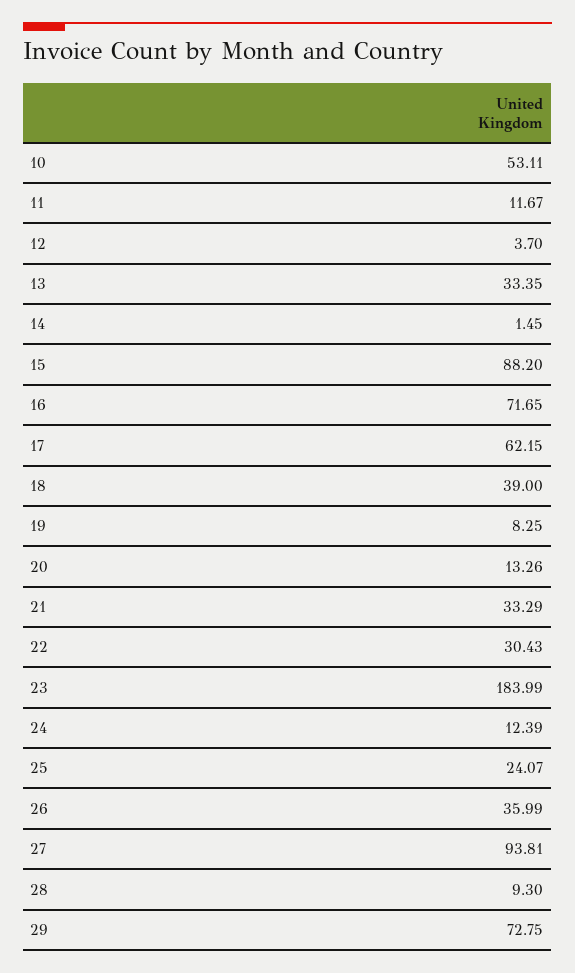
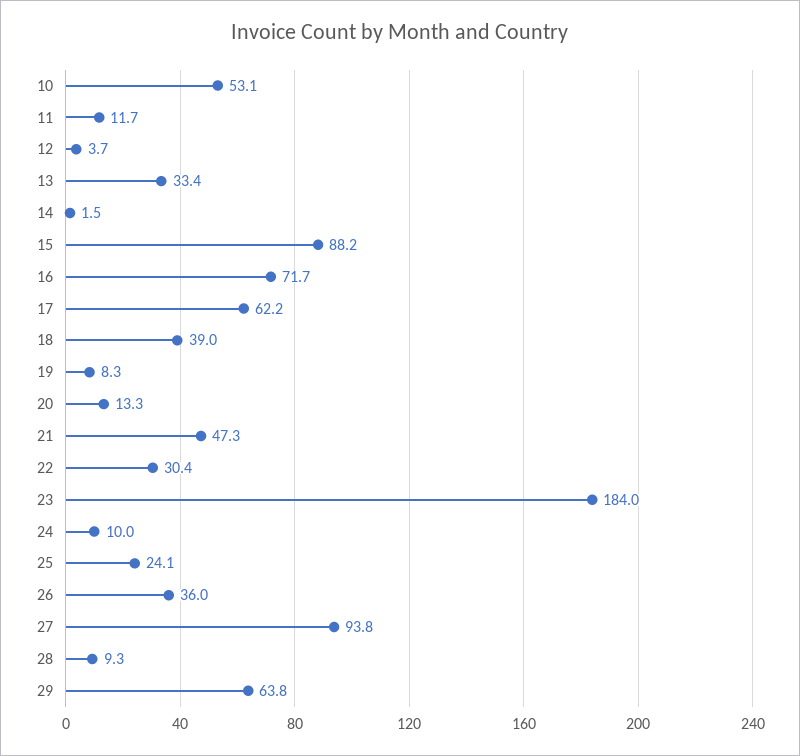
  {
    "10": 53.11,
    "11": 11.67,
    "12": 3.7,
    "13": 33.35,
    "14": 1.45,
    "15": 88.2,
    "16": 71.65,
    "17": 62.15,
    "18": 39,
    "19": 8.25,
    "20": 13.26,
-   "21": 33.29,
+   "21": 47.3,
    "22": 30.43,
    "23": 183.99,
-   "24": 12.39,
+   "24": 10,
    "25": 24.07,
    "26": 35.99,
    "27": 93.81,
    "28": 9.3,
-   "29": 72.75
+   "29": 63.8
  }

